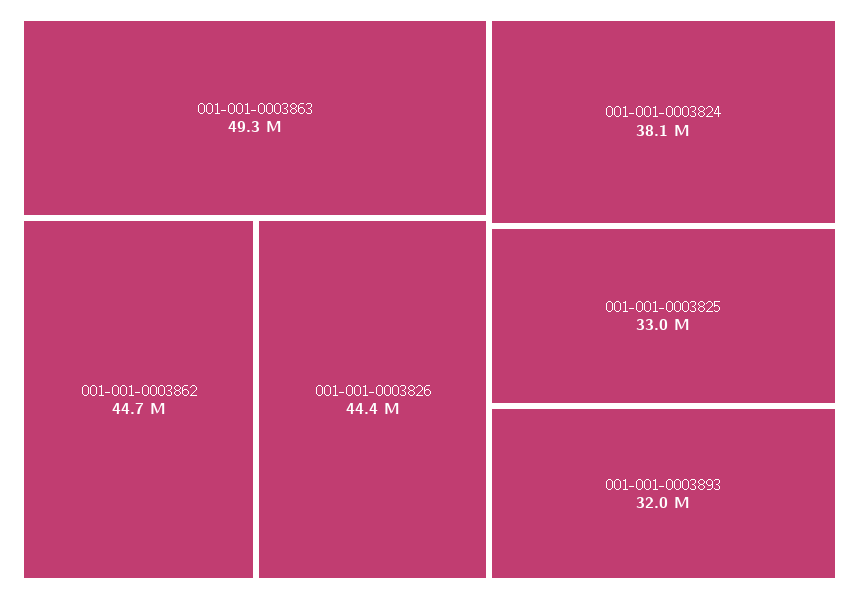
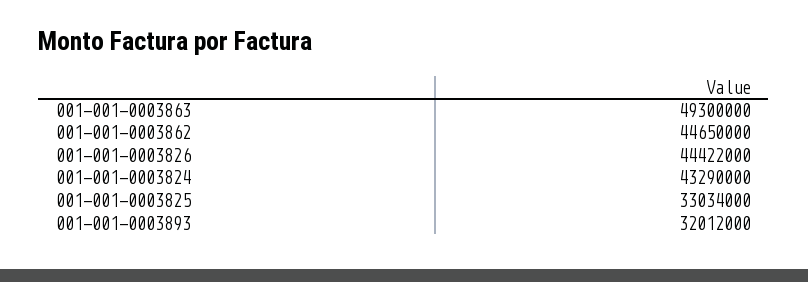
  {
    "001-001-0003863": 49300000,
    "001-001-0003862": 44650000,
    "001-001-0003826": 44422000,
-   "001-001-0003824": 38100000,
+   "001-001-0003824": 43290000,
    "001-001-0003825": 33034000,
    "001-001-0003893": 32012000
  }

